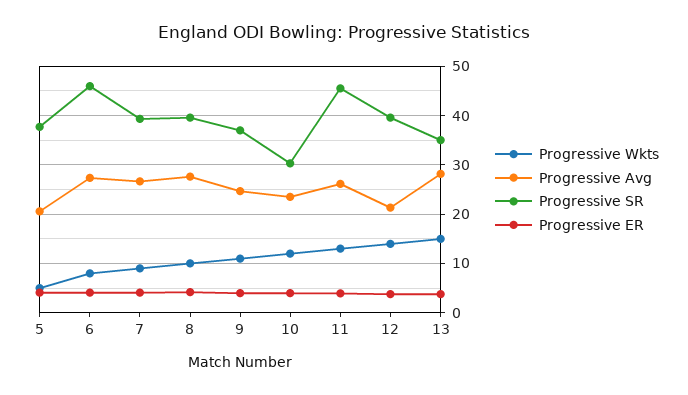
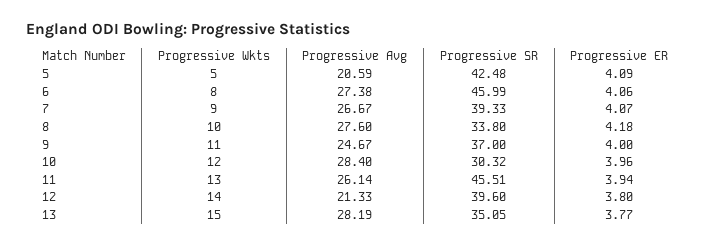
  {
    "Progressive Wkts": {
      "5": 5,
      "6": 8,
      "7": 9,
      "8": 10,
      "9": 11,
      "10": 12,
      "11": 13,
      "12": 14,
      "13": 15
    },
    "Progressive Avg": {
      "5": 20.59,
      "6": 27.38,
      "7": 26.67,
      "8": 27.6,
      "9": 24.67,
-     "10": 24,
+     "10": 28.4,
      "11": 26.14,
      "12": 21.33,
      "13": 28.19
    },
    "Progressive SR": {
-     "5": 38,
+     "5": 42.48,
      "6": 45.99,
      "7": 39.33,
-     "8": 40,
+     "8": 33.8,
      "9": 37,
      "10": 30.32,
      "11": 45.51,
      "12": 39.6,
      "13": 35.05
    },
    "Progressive ER": {
      "5": 4.09,
      "6": 4.06,
      "7": 4.07,
      "8": 4.18,
      "9": 4,
      "10": 3.96,
      "11": 3.94,
      "12": 3.8,
      "13": 3.77
    }
  }

